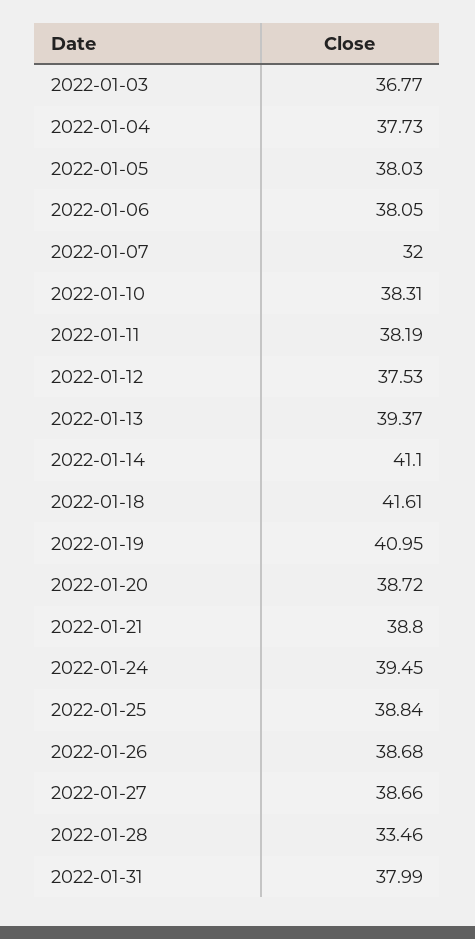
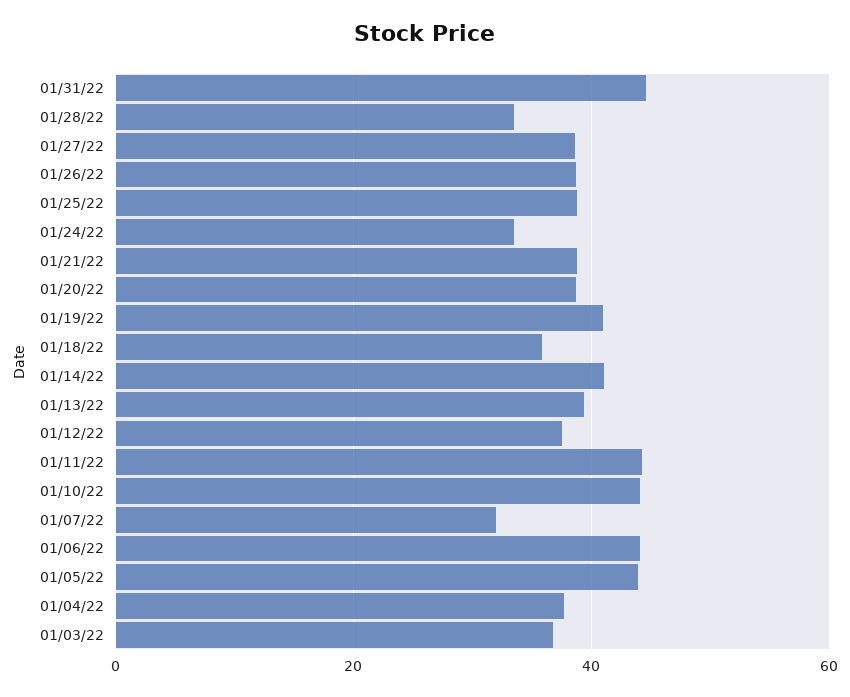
  {
    "2022-01-03": 36.77,
    "2022-01-04": 37.73,
-   "2022-01-05": 38.03,
+   "2022-01-05": 44,
-   "2022-01-06": 38.05,
+   "2022-01-06": 44,
    "2022-01-07": 32,
-   "2022-01-10": 38.31,
+   "2022-01-10": 44,
-   "2022-01-11": 38.19,
+   "2022-01-11": 44,
    "2022-01-12": 37.53,
    "2022-01-13": 39.37,
    "2022-01-14": 41.1,
-   "2022-01-18": 41.61,
+   "2022-01-18": 36,
    "2022-01-19": 40.95,
    "2022-01-20": 38.72,
    "2022-01-21": 38.8,
-   "2022-01-24": 39.45,
+   "2022-01-24": 34,
    "2022-01-25": 38.84,
    "2022-01-26": 38.68,
    "2022-01-27": 38.66,
    "2022-01-28": 33.46,
-   "2022-01-31": 37.99
+   "2022-01-31": 44
  }

